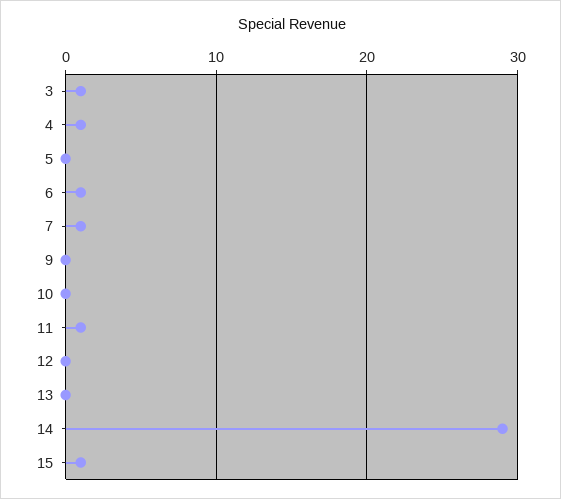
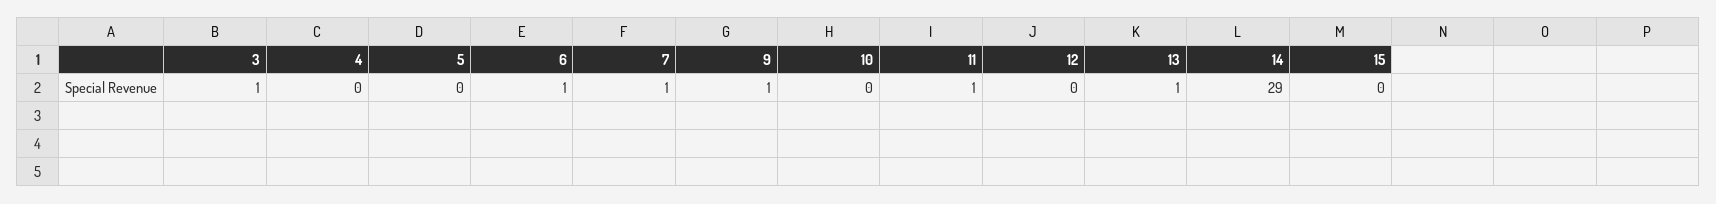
  {
    "3": 1,
-   "4": 1,
+   "4": 0,
    "5": 0,
    "6": 1,
    "7": 1,
-   "9": 0,
+   "9": 1,
    "10": 0,
    "11": 1,
    "12": 0,
-   "13": 0,
+   "13": 1,
    "14": 29,
-   "15": 1
+   "15": 0
  }

